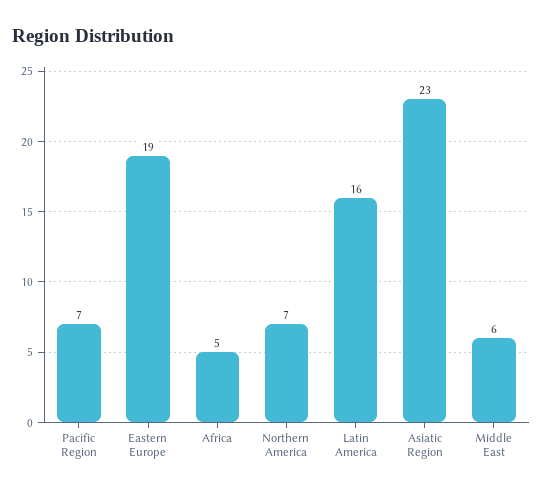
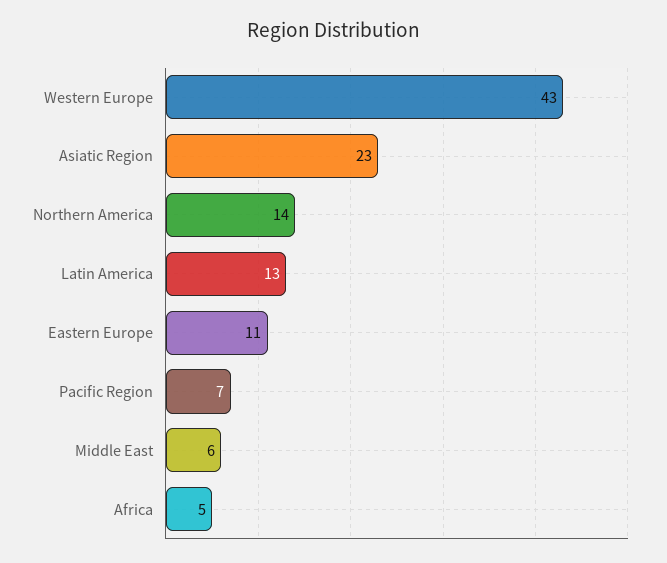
  {
    "Pacific Region": 7,
-   "Eastern Europe": 19,
+   "Eastern Europe": 11,
    "Africa": 5,
-   "Northern America": 7,
+   "Northern America": 14,
-   "Latin America": 16,
+   "Latin America": 13,
    "Asiatic Region": 23,
-   "Middle East": 6
+   "Middle East": 6,
+   "Western Europe": 43
  }

